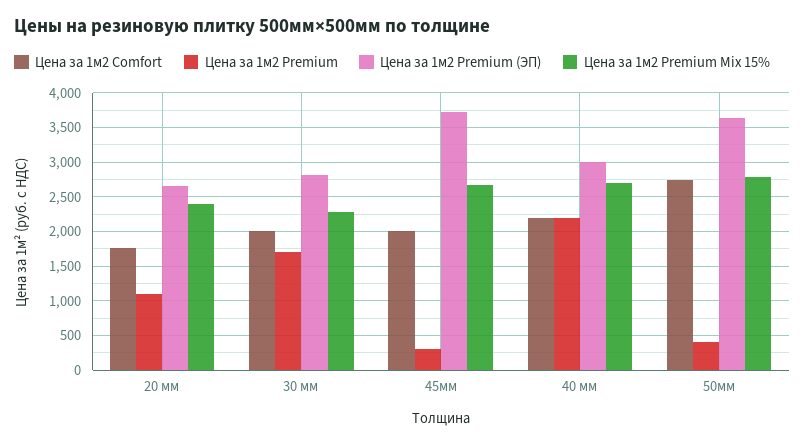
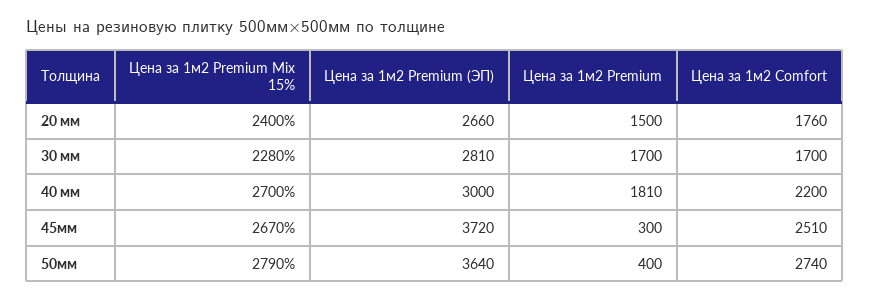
  {
    "Цена за 1м2 Comfort": {
      "20 мм": 1760,
-     "30 мм": 2000,
+     "30 мм": 1700,
-     "45мм": 2000,
+     "45мм": 2510,
      "40 мм": 2200,
      "50мм": 2740
    },
    "Цена за 1м2 Premium": {
-     "20 мм": 1100,
+     "20 мм": 1500,
      "30 мм": 1700,
      "45мм": 300,
-     "40 мм": 2200,
+     "40 мм": 1810,
      "50мм": 400
    },
    "Цена за 1м2 Premium (ЭП)": {
      "20 мм": 2660,
      "30 мм": 2810,
      "45мм": 3720,
      "40 мм": 3000,
      "50мм": 3640
    },
    "Цена за 1м2 Premium Mix 15%": {
      "20 мм": 2400,
      "30 мм": 2280,
      "45мм": 2670,
      "40 мм": 2700,
      "50мм": 2790
    }
  }

